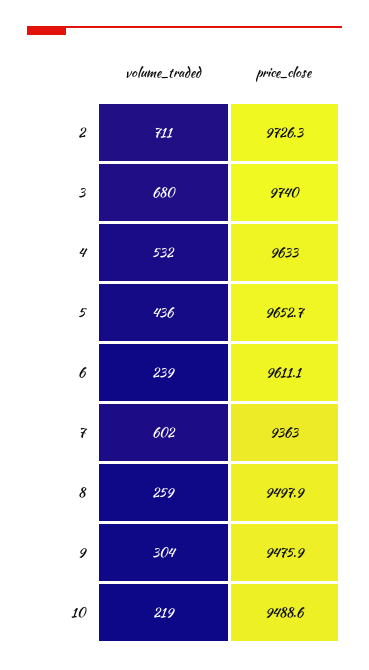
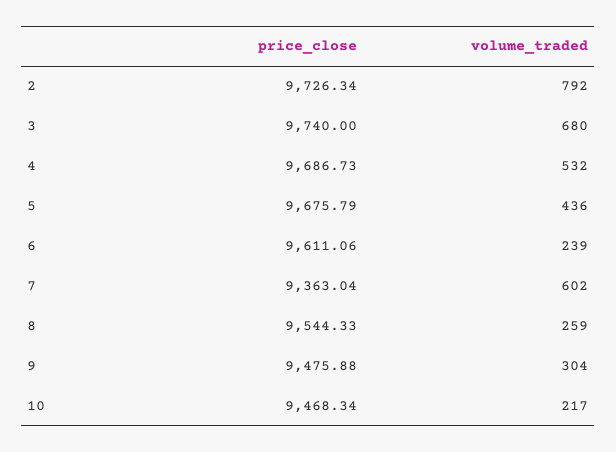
  {
    "volume_traded": {
-     "2": 711,
+     "2": 792,
      "3": 680,
      "4": 532,
      "5": 436,
      "6": 239,
      "7": 602,
      "8": 259,
      "9": 304,
-     "10": 219
+     "10": 217
    },
    "price_close": {
      "2": 9726.34,
      "3": 9740,
-     "4": 9633,
+     "4": 9686.73,
-     "5": 9652.7,
+     "5": 9675.79,
      "6": 9611.06,
      "7": 9363.04,
-     "8": 9497.9,
+     "8": 9544.33,
      "9": 9475.88,
-     "10": 9488.6
+     "10": 9468.34
    }
  }

